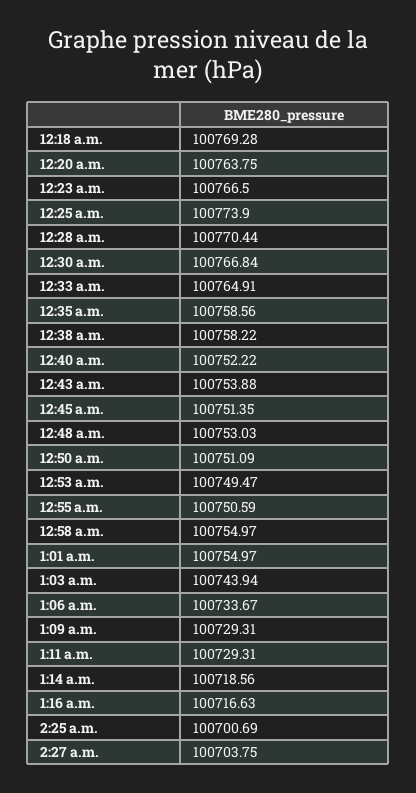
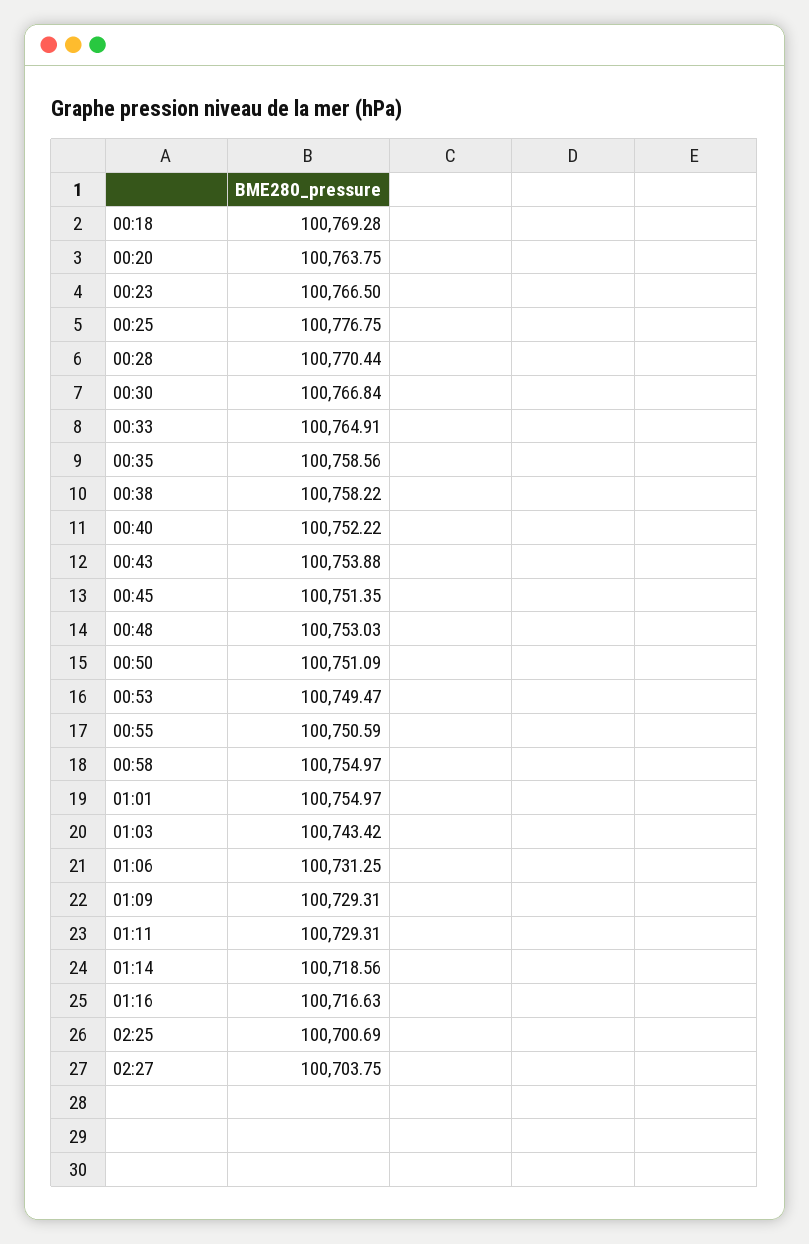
  {
    "12:18 a.m.": 100769.28,
    "12:20 a.m.": 100763.75,
    "12:23 a.m.": 100766.5,
-   "12:25 a.m.": 100773.9,
+   "12:25 a.m.": 100776.75,
    "12:28 a.m.": 100770.44,
    "12:30 a.m.": 100766.84,
    "12:33 a.m.": 100764.91,
    "12:35 a.m.": 100758.56,
    "12:38 a.m.": 100758.22,
    "12:40 a.m.": 100752.22,
    "12:43 a.m.": 100753.88,
    "12:45 a.m.": 100751.35,
    "12:48 a.m.": 100753.03,
    "12:50 a.m.": 100751.09,
    "12:53 a.m.": 100749.47,
    "12:55 a.m.": 100750.59,
    "12:58 a.m.": 100754.97,
    "1:01 a.m.": 100754.97,
-   "1:03 a.m.": 100743.94,
+   "1:03 a.m.": 100743.42,
-   "1:06 a.m.": 100733.67,
+   "1:06 a.m.": 100731.25,
    "1:09 a.m.": 100729.31,
    "1:11 a.m.": 100729.31,
    "1:14 a.m.": 100718.56,
    "1:16 a.m.": 100716.63,
    "2:25 a.m.": 100700.69,
    "2:27 a.m.": 100703.75
  }

